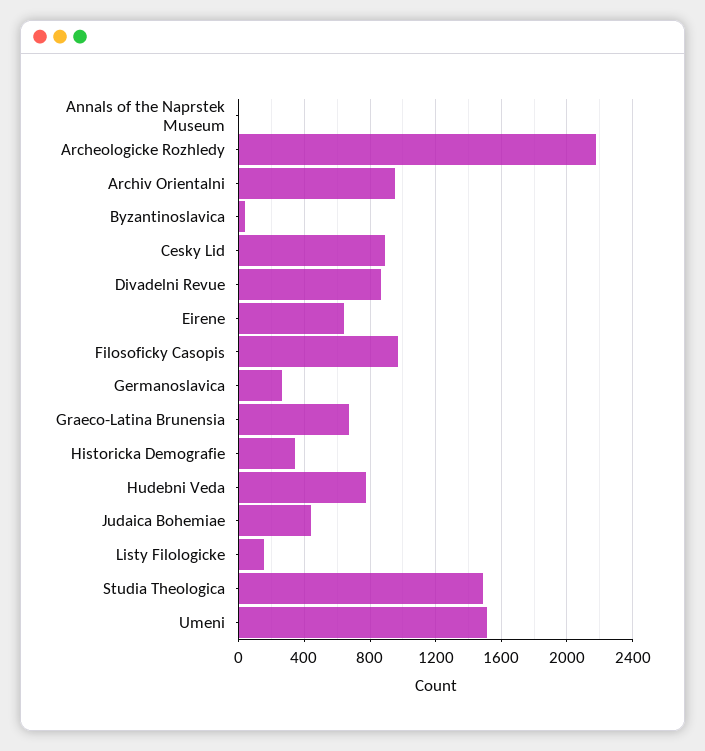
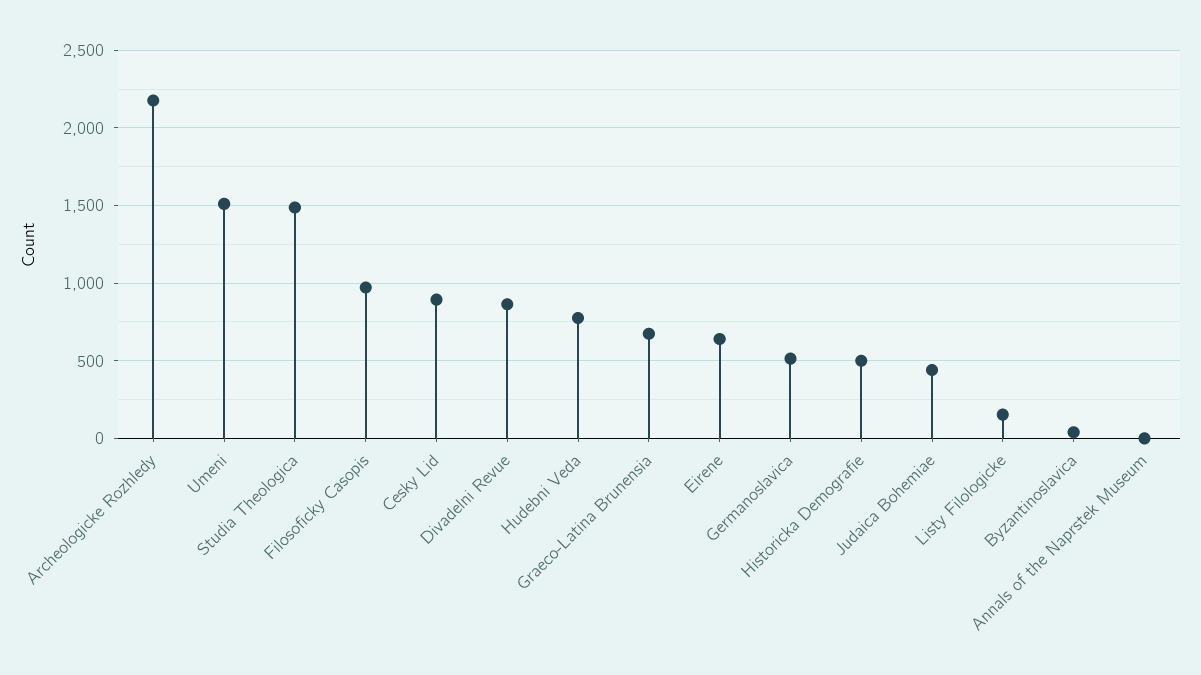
  {
    "Annals of the Naprstek Museum": 0,
    "Archeologicke Rozhledy": 2200,
-   "Archiv Orientalni": 950,
    "Byzantinoslavica": 50,
    "Cesky Lid": 900,
    "Divadelni Revue": 850,
    "Eirene": 650,
    "Filosoficky Casopis": 950,
-   "Germanoslavica": 250,
+   "Germanoslavica": 500,
    "Graeco-Latina Brunensia": 650,
-   "Historicka Demografie": 350,
+   "Historicka Demografie": 500,
    "Hudebni Veda": 800,
    "Judaica Bohemiae": 450,
    "Listy Filologicke": 150,
    "Studia Theologica": 1500,
    "Umeni": 1500
  }

